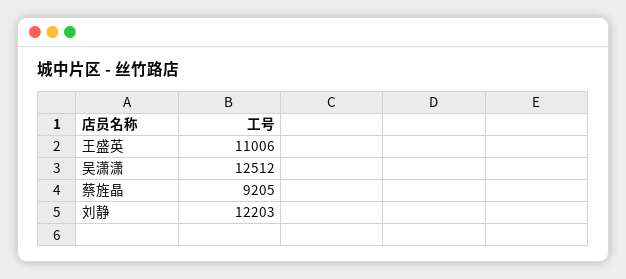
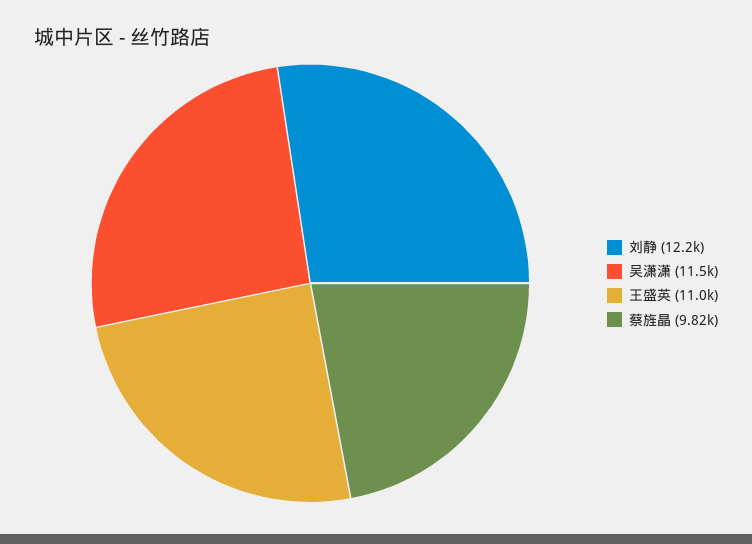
  {
    "王盛英": 11006,
-   "吴潇潇": 12512,
+   "吴潇潇": 11500,
-   "蔡旌晶": 9205,
+   "蔡旌晶": 9820,
    "刘静": 12203
  }

